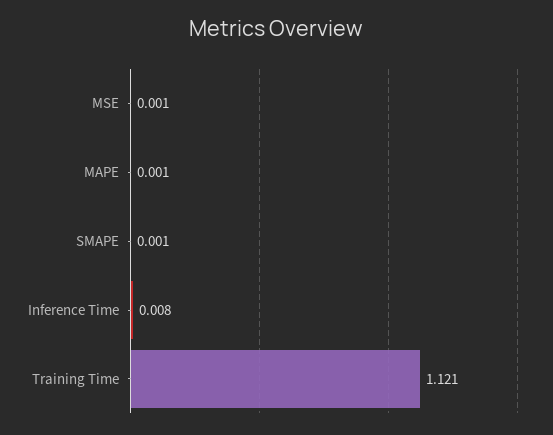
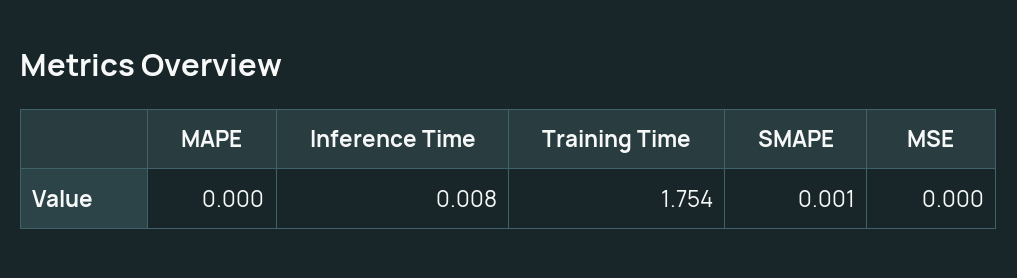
  {
-   "MSE": 0.001,
+   "MSE": 0,
-   "MAPE": 0.001,
+   "MAPE": 0,
    "SMAPE": 0.001,
    "Inference Time": 0.008,
-   "Training Time": 1.121
+   "Training Time": 1.754
  }

